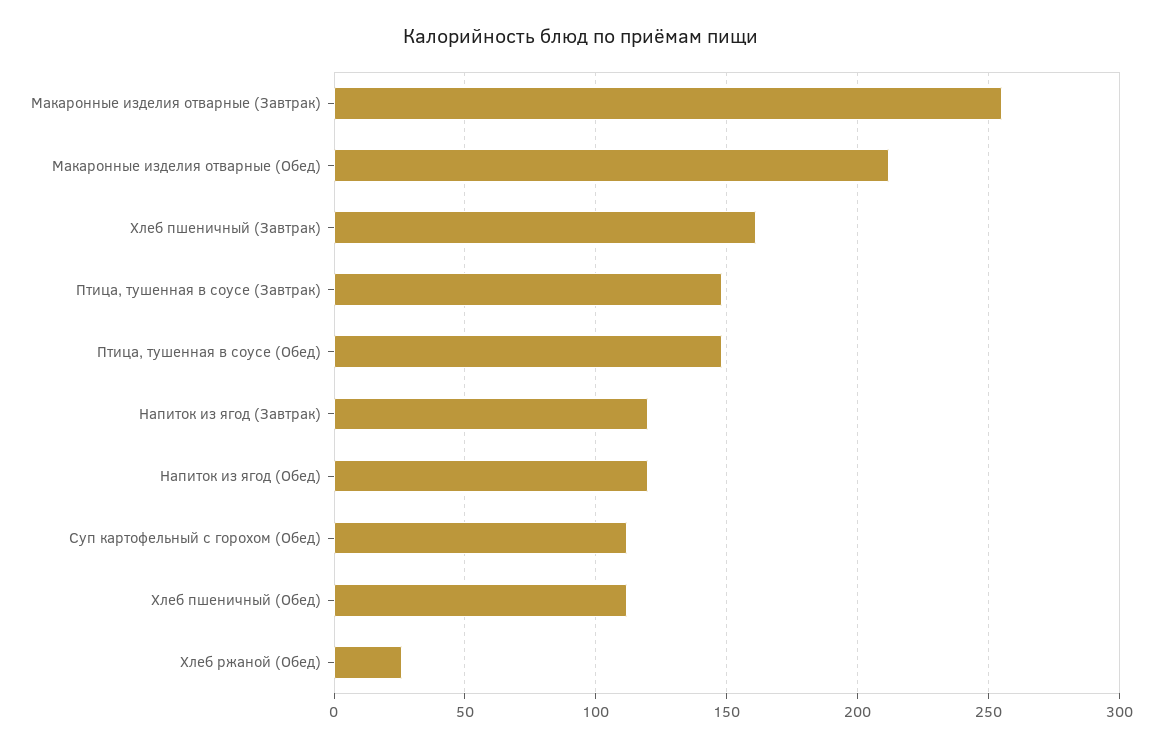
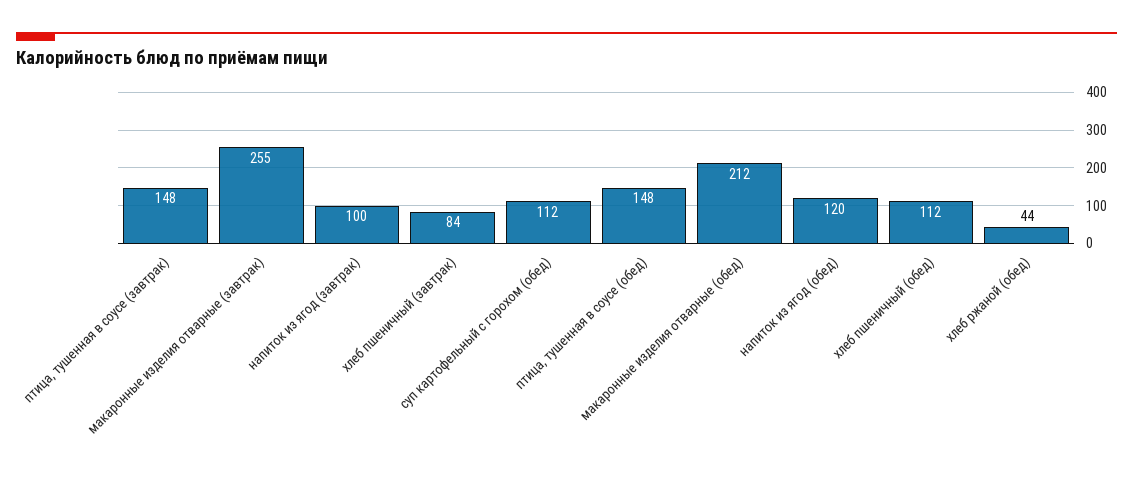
  {
    "Макаронные изделия отварные (Завтрак)": 255,
    "Макаронные изделия отварные (Обед)": 212,
-   "Хлеб пшеничный (Завтрак)": 160,
+   "Хлеб пшеничный (Завтрак)": 84,
    "Птица, тушенная в соусе (Завтрак)": 148,
    "Птица, тушенная в соусе (Обед)": 148,
-   "Напиток из ягод (Завтрак)": 120,
+   "Напиток из ягод (Завтрак)": 100,
    "Напиток из ягод (Обед)": 120,
    "Суп картофельный с горохом (Обед)": 112,
    "Хлеб пшеничный (Обед)": 112,
-   "Хлеб ржаной (Обед)": 25
+   "Хлеб ржаной (Обед)": 44
  }

